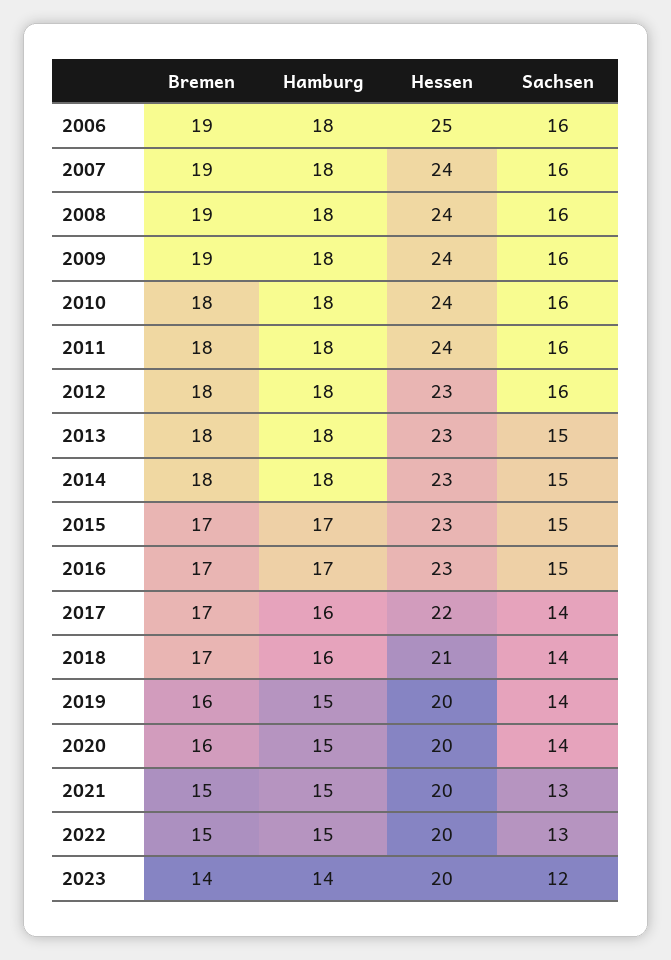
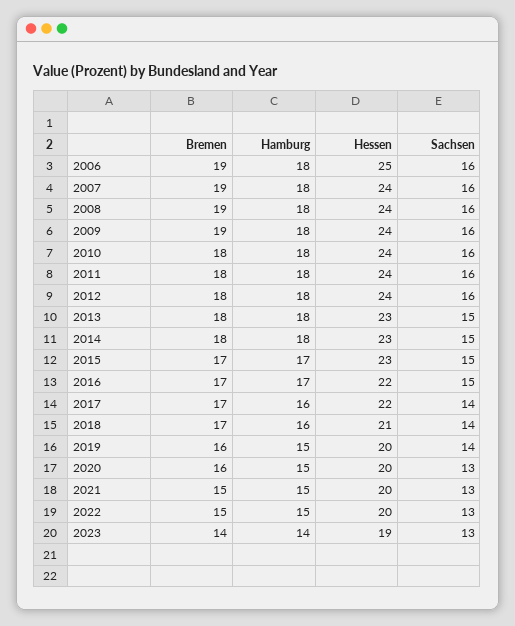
  {
    "Bremen": {
      "2006": 19,
      "2007": 19,
      "2008": 19,
      "2009": 19,
      "2010": 18,
      "2011": 18,
      "2012": 18,
      "2013": 18,
      "2014": 18,
      "2015": 17,
      "2016": 17,
      "2017": 17,
      "2018": 17,
      "2019": 16,
      "2020": 16,
      "2021": 15,
      "2022": 15,
      "2023": 14
    },
    "Hamburg": {
      "2006": 18,
      "2007": 18,
      "2008": 18,
      "2009": 18,
      "2010": 18,
      "2011": 18,
      "2012": 18,
      "2013": 18,
      "2014": 18,
      "2015": 17,
      "2016": 17,
      "2017": 16,
      "2018": 16,
      "2019": 15,
      "2020": 15,
      "2021": 15,
      "2022": 15,
      "2023": 14
    },
    "Hessen": {
      "2006": 25,
      "2007": 24,
      "2008": 24,
      "2009": 24,
      "2010": 24,
      "2011": 24,
-     "2012": 23,
+     "2012": 24,
      "2013": 23,
      "2014": 23,
      "2015": 23,
-     "2016": 23,
+     "2016": 22,
      "2017": 22,
      "2018": 21,
      "2019": 20,
      "2020": 20,
      "2021": 20,
      "2022": 20,
-     "2023": 20
+     "2023": 19
    },
    "Sachsen": {
      "2006": 16,
      "2007": 16,
      "2008": 16,
      "2009": 16,
      "2010": 16,
      "2011": 16,
      "2012": 16,
      "2013": 15,
      "2014": 15,
      "2015": 15,
      "2016": 15,
      "2017": 14,
      "2018": 14,
      "2019": 14,
-     "2020": 14,
+     "2020": 13,
      "2021": 13,
      "2022": 13,
-     "2023": 12
+     "2023": 13
    }
  }

